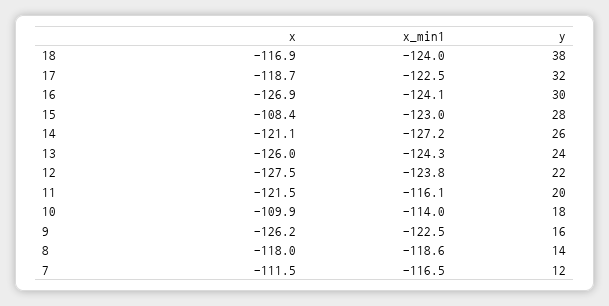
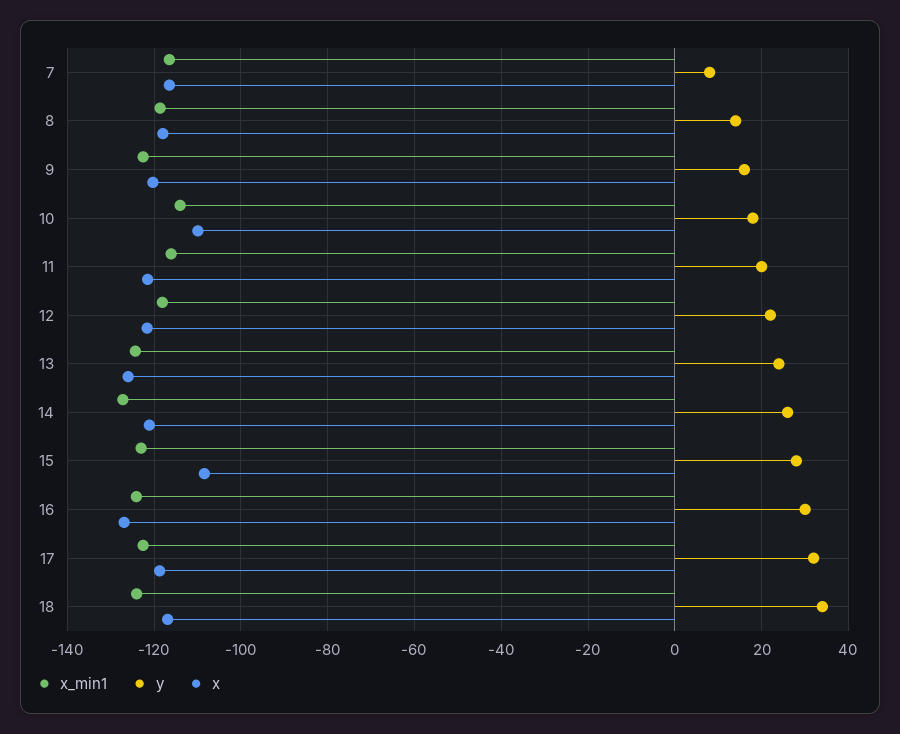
  {
    "x": {
      "18": -116.9,
      "17": -118.7,
      "16": -126.9,
      "15": -108.4,
      "14": -121.1,
      "13": -126,
-     "12": -127.5,
+     "12": -122,
      "11": -121.5,
      "10": -109.9,
-     "9": -126.2,
+     "9": -120,
      "8": -118,
-     "7": -111.5
+     "7": -116
    },
    "x_min1": {
      "18": -124,
      "17": -122.5,
      "16": -124.1,
      "15": -123,
      "14": -127.2,
      "13": -124.3,
-     "12": -123.8,
+     "12": -118,
      "11": -116.1,
      "10": -114,
      "9": -122.5,
      "8": -118.6,
      "7": -116.5
    },
    "y": {
-     "18": 38,
+     "18": 34,
      "17": 32,
      "16": 30,
      "15": 28,
      "14": 26,
      "13": 24,
      "12": 22,
      "11": 20,
      "10": 18,
      "9": 16,
      "8": 14,
-     "7": 12
+     "7": 8
    }
  }

